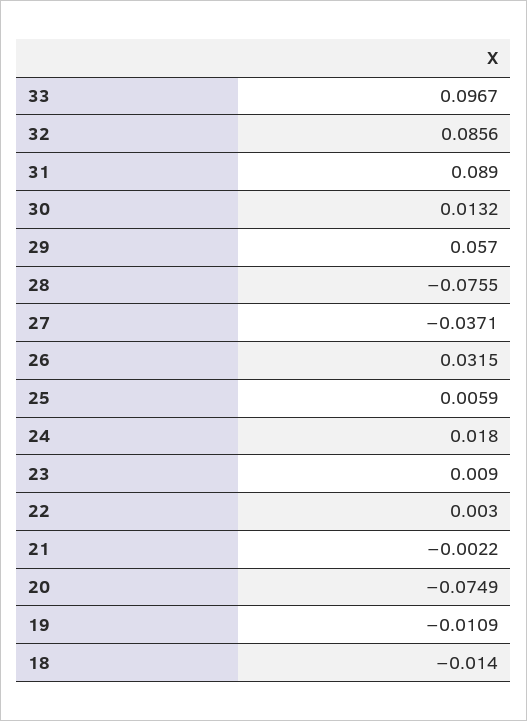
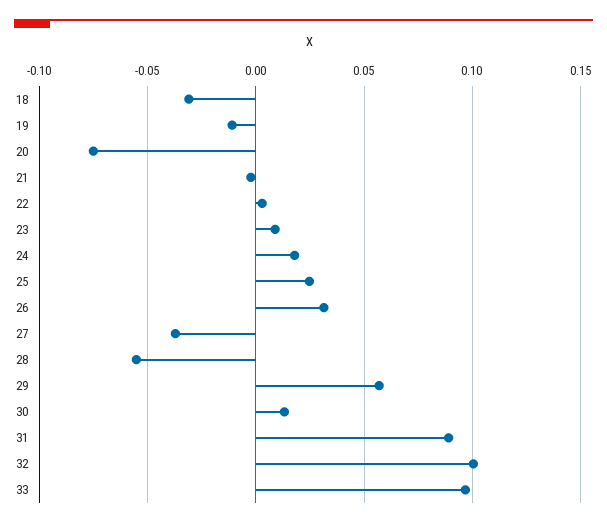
  {
    "33": 0.0967,
-   "32": 0.0856,
+   "32": 0.1,
    "31": 0.089,
    "30": 0.0132,
    "29": 0.057,
-   "28": -0.0755,
+   "28": -0.055,
    "27": -0.0371,
    "26": 0.0315,
-   "25": 0.0059,
+   "25": 0.025,
    "24": 0.018,
    "23": 0.009,
    "22": 0.003,
    "21": -0.0022,
    "20": -0.0749,
    "19": -0.0109,
-   "18": -0.014
+   "18": -0.03
  }

